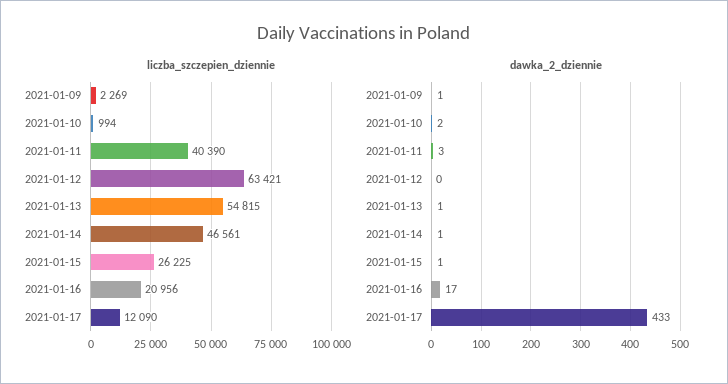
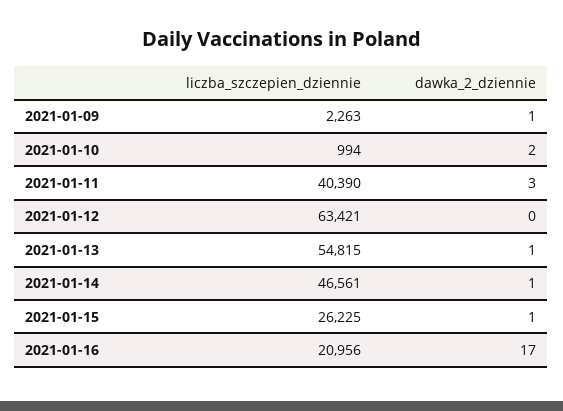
  {
    "liczba_szczepien_dziennie": {
-     "2021-01-09": 2269,
+     "2021-01-09": 2263,
      "2021-01-10": 994,
      "2021-01-11": 40390,
      "2021-01-12": 63421,
      "2021-01-13": 54815,
      "2021-01-14": 46561,
      "2021-01-15": 26225,
-     "2021-01-16": 20956,
+     "2021-01-16": 20956
-     "2021-01-17": 12090
    },
    "dawka_2_dziennie": {
      "2021-01-09": 1,
      "2021-01-10": 2,
      "2021-01-11": 3,
      "2021-01-12": 0,
      "2021-01-13": 1,
      "2021-01-14": 1,
      "2021-01-15": 1,
-     "2021-01-16": 17,
+     "2021-01-16": 17
-     "2021-01-17": 433
    }
  }

